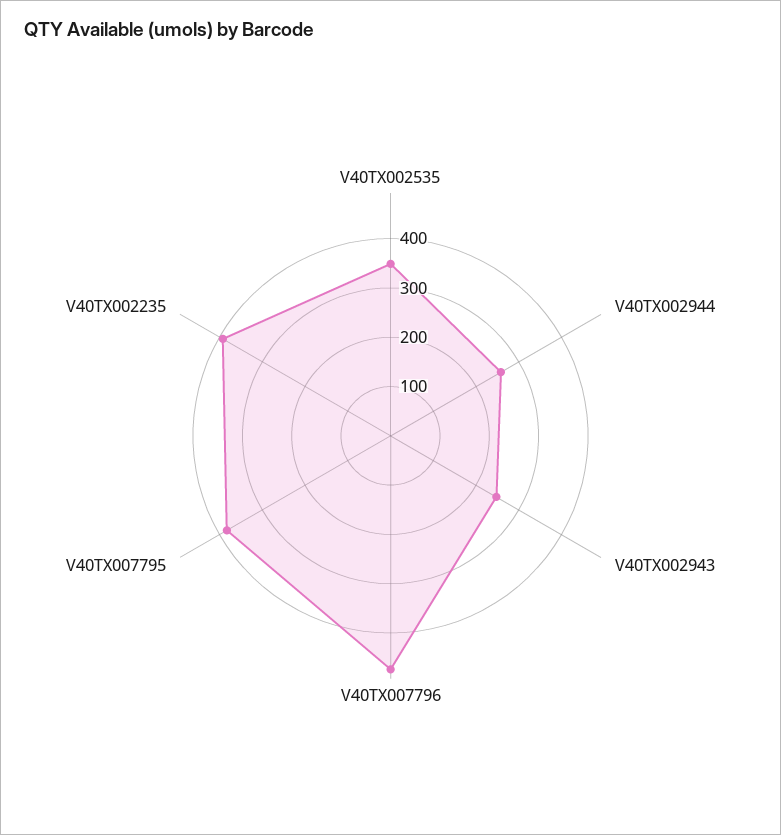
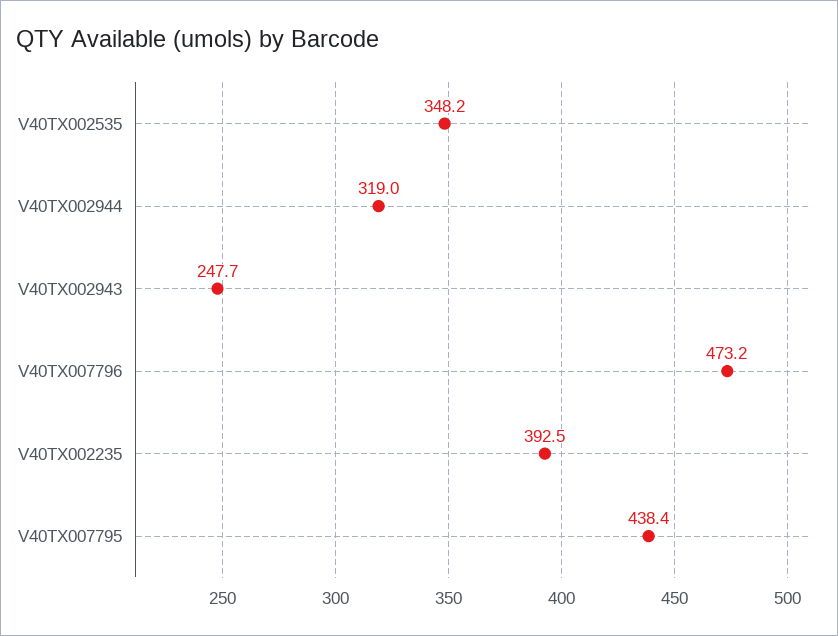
  {
    "V40TX002535": 348.2,
-   "V40TX002944": 260,
+   "V40TX002944": 319,
    "V40TX002943": 247.7,
    "V40TX007796": 473.2,
-   "V40TX007795": 380,
+   "V40TX007795": 438.4,
    "V40TX002235": 392.5
  }

